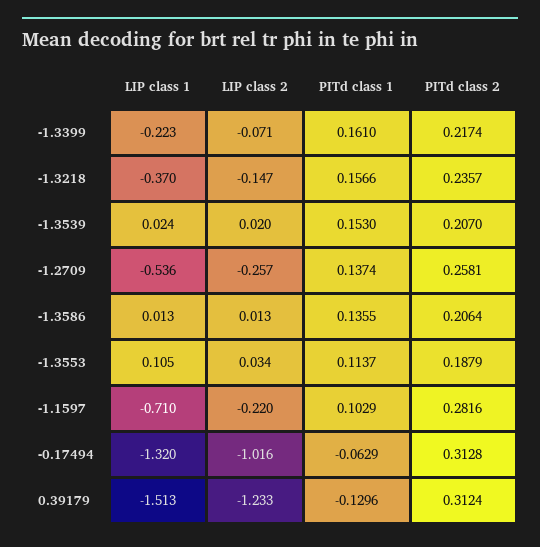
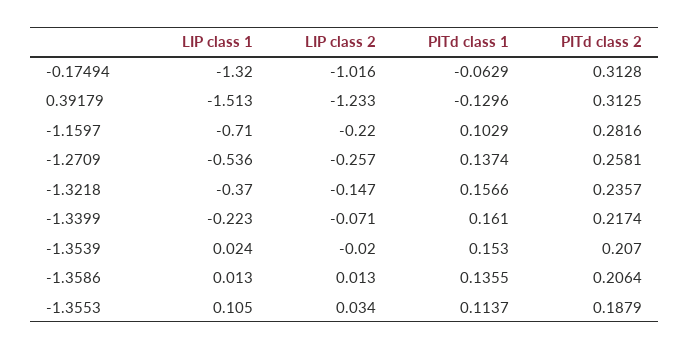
  {
    "LIP class 1": {
      "-1.3399": -0.223,
      "-1.3218": -0.37,
      "-1.3539": 0.024,
      "-1.2709": -0.536,
      "-1.3586": 0.013,
      "-1.3553": 0.105,
      "-1.1597": -0.71,
      "-0.17494": -1.32,
      "0.39179": -1.513
    },
    "LIP class 2": {
      "-1.3399": -0.071,
      "-1.3218": -0.147,
-     "-1.3539": 0.02,
+     "-1.3539": -0.02,
      "-1.2709": -0.257,
      "-1.3586": 0.013,
      "-1.3553": 0.034,
      "-1.1597": -0.22,
      "-0.17494": -1.016,
      "0.39179": -1.233
    },
    "PITd class 1": {
      "-1.3399": 0.161,
      "-1.3218": 0.1566,
      "-1.3539": 0.153,
      "-1.2709": 0.1374,
      "-1.3586": 0.1355,
      "-1.3553": 0.1137,
      "-1.1597": 0.1029,
      "-0.17494": -0.0629,
      "0.39179": -0.1296
    },
    "PITd class 2": {
      "-1.3399": 0.2174,
      "-1.3218": 0.2357,
      "-1.3539": 0.207,
      "-1.2709": 0.2581,
      "-1.3586": 0.2064,
      "-1.3553": 0.1879,
      "-1.1597": 0.2816,
      "-0.17494": 0.3128,
-     "0.39179": 0.3124
+     "0.39179": 0.3125
    }
  }

